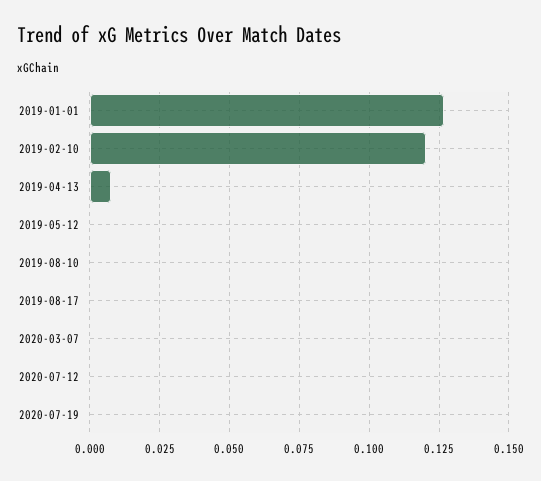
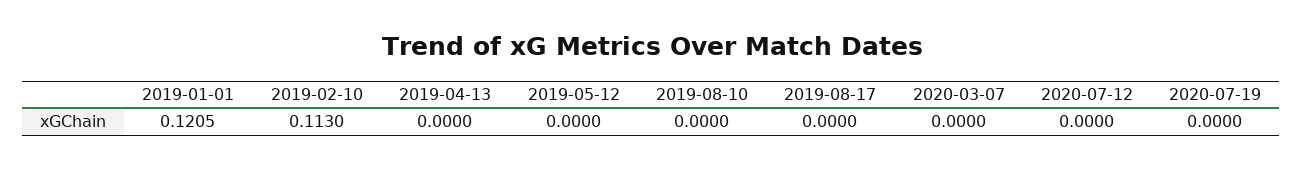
  {
-   "2019-01-01": 0.1275,
+   "2019-01-01": 0.1205,
-   "2019-02-10": 0.12,
+   "2019-02-10": 0.113,
-   "2019-04-13": 0.0075,
+   "2019-04-13": 0,
    "2019-05-12": 0,
    "2019-08-10": 0,
    "2019-08-17": 0,
    "2020-03-07": 0,
    "2020-07-12": 0,
    "2020-07-19": 0
  }

